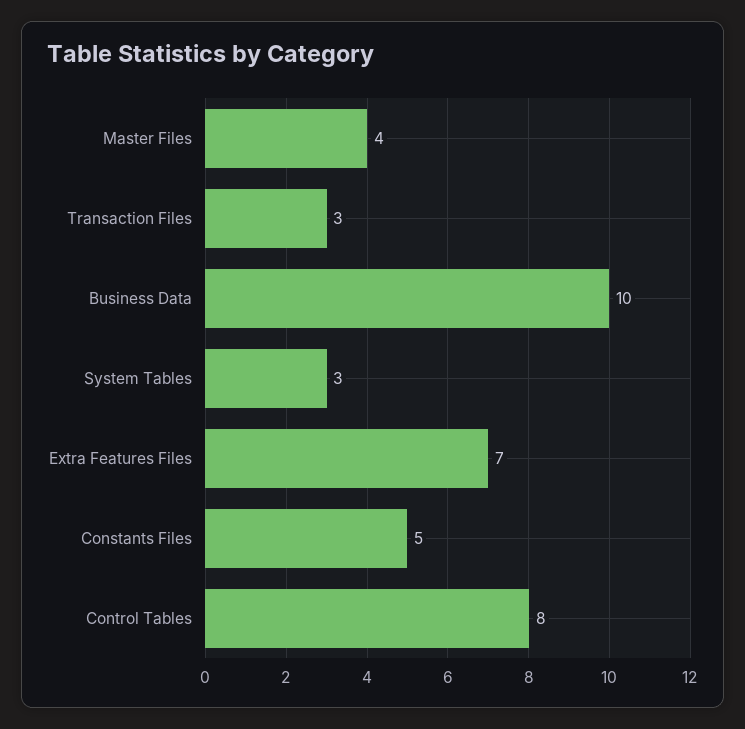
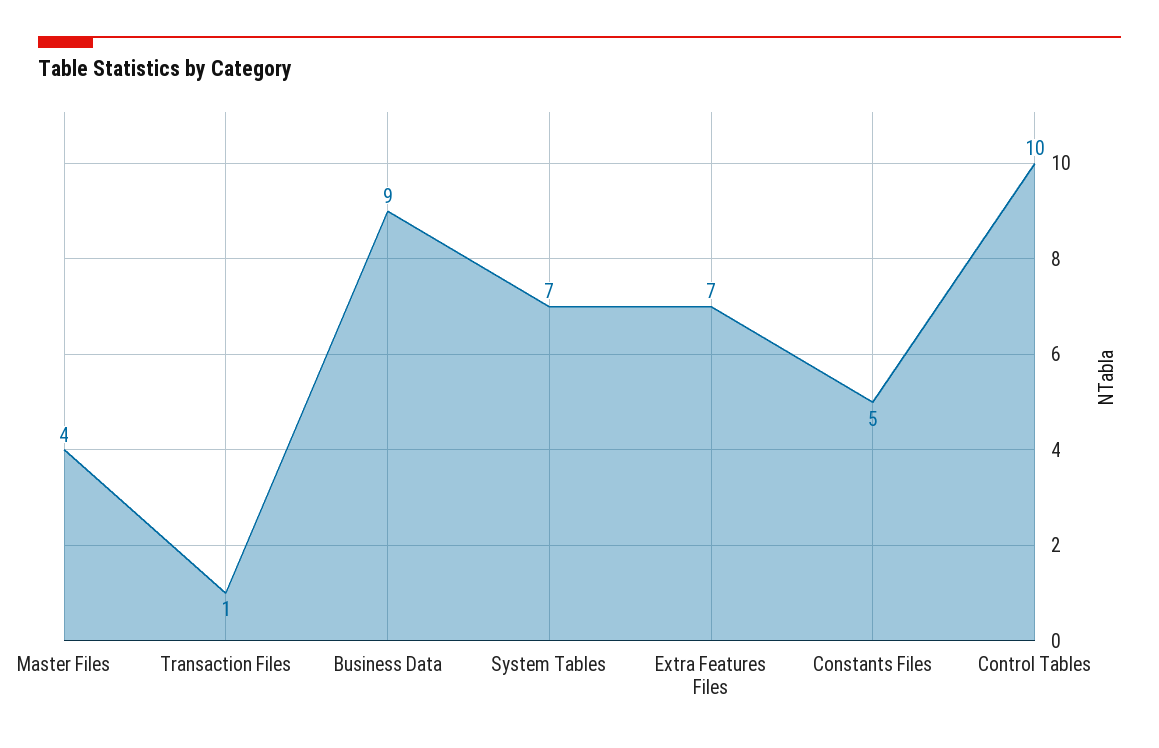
  {
    "Master Files": 4,
-   "Transaction Files": 3,
+   "Transaction Files": 1,
-   "Business Data": 10,
+   "Business Data": 9,
-   "System Tables": 3,
+   "System Tables": 7,
    "Extra Features Files": 7,
    "Constants Files": 5,
-   "Control Tables": 8
+   "Control Tables": 10
  }

